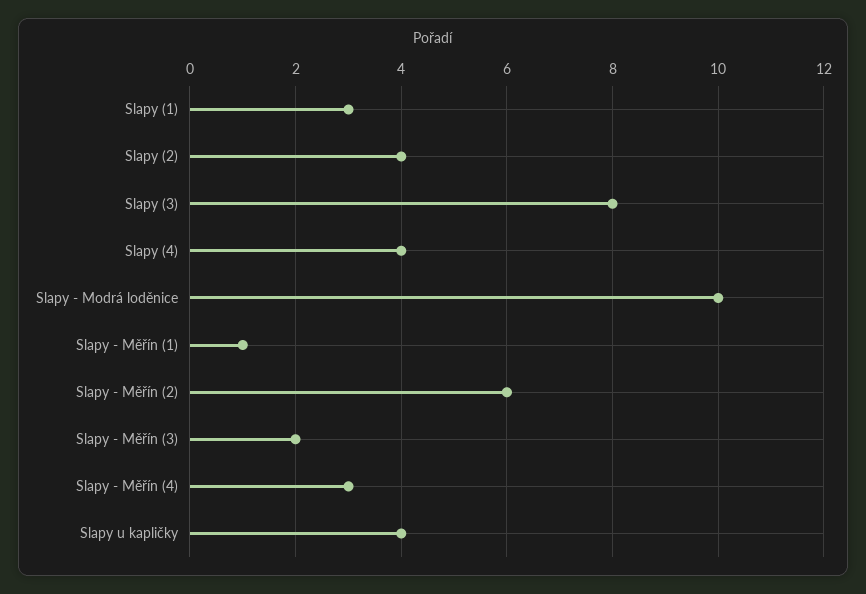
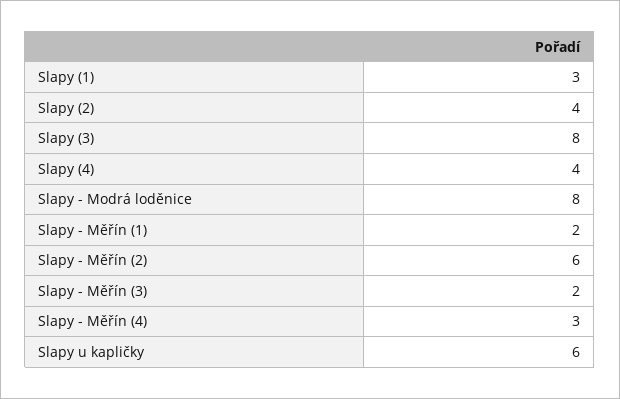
  {
    "Slapy (1)": 3,
    "Slapy (2)": 4,
    "Slapy (3)": 8,
    "Slapy (4)": 4,
-   "Slapy - Modrá loděnice": 10,
+   "Slapy - Modrá loděnice": 8,
-   "Slapy - Měřín (1)": 1,
+   "Slapy - Měřín (1)": 2,
    "Slapy - Měřín (2)": 6,
    "Slapy - Měřín (3)": 2,
    "Slapy - Měřín (4)": 3,
-   "Slapy u kapličky": 4
+   "Slapy u kapličky": 6
  }

